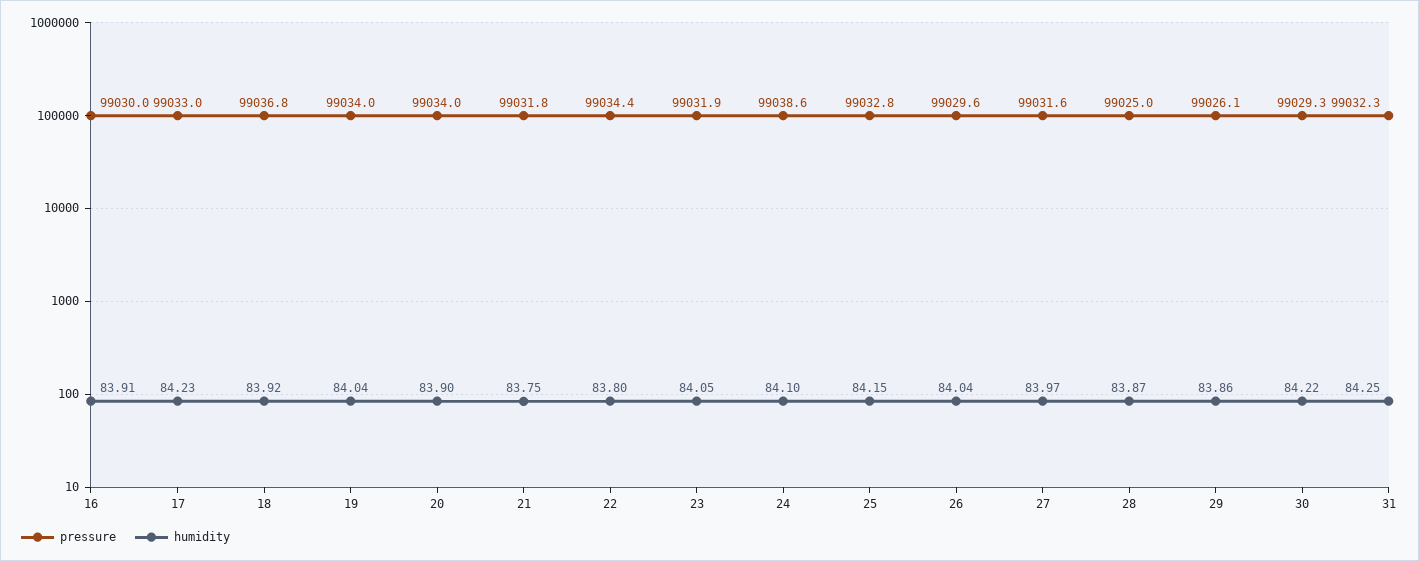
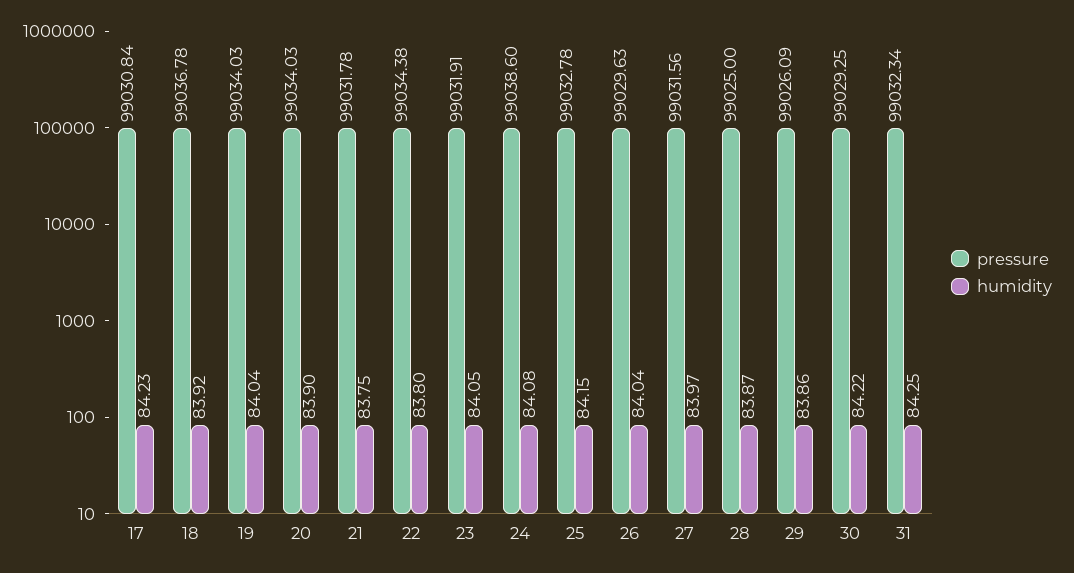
  {
    "pressure": {
-     "16": 99030,
-     "17": 99033,
+     "17": 99030.84,
      "18": 99036.78,
      "19": 99034.03,
      "20": 99034.03,
      "21": 99031.78,
      "22": 99034.38,
      "23": 99031.91,
      "24": 99038.6,
      "25": 99032.78,
      "26": 99029.63,
      "27": 99031.56,
      "28": 99025,
      "29": 99026.09,
      "30": 99029.25,
      "31": 99032.34
    },
    "humidity": {
-     "16": 83.91,
      "17": 84.23,
      "18": 83.92,
      "19": 84.04,
      "20": 83.9,
      "21": 83.75,
      "22": 83.8,
      "23": 84.05,
-     "24": 84.1,
+     "24": 84.08,
      "25": 84.15,
      "26": 84.04,
      "27": 83.97,
      "28": 83.87,
      "29": 83.86,
      "30": 84.22,
      "31": 84.25
    }
  }

